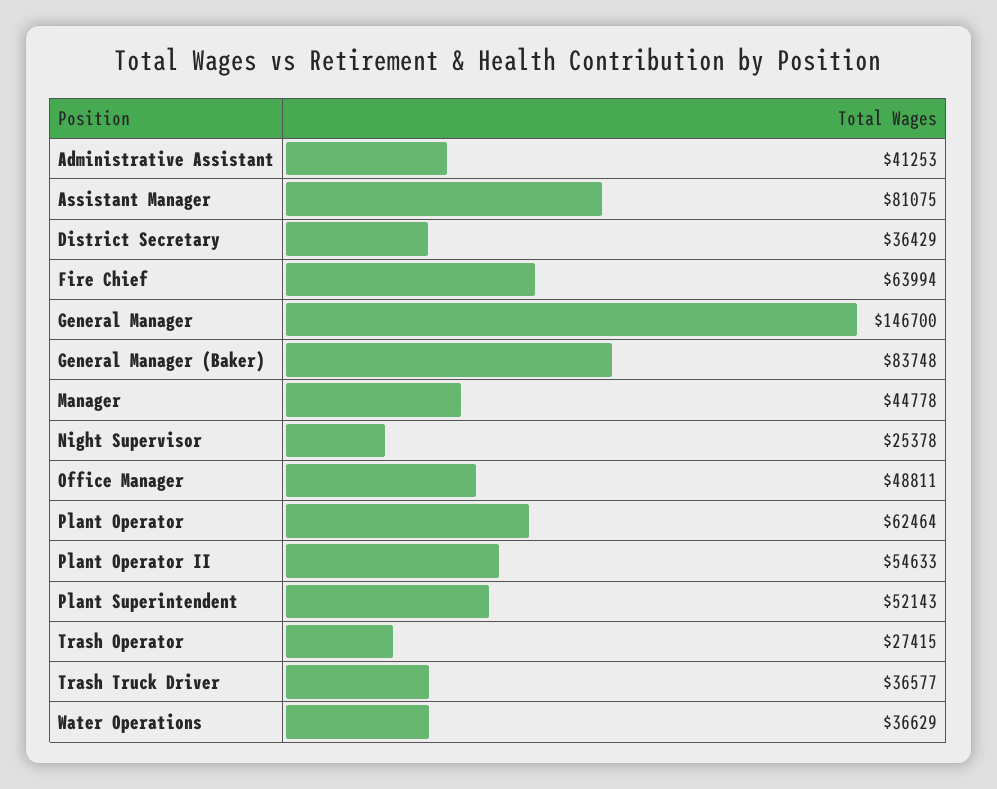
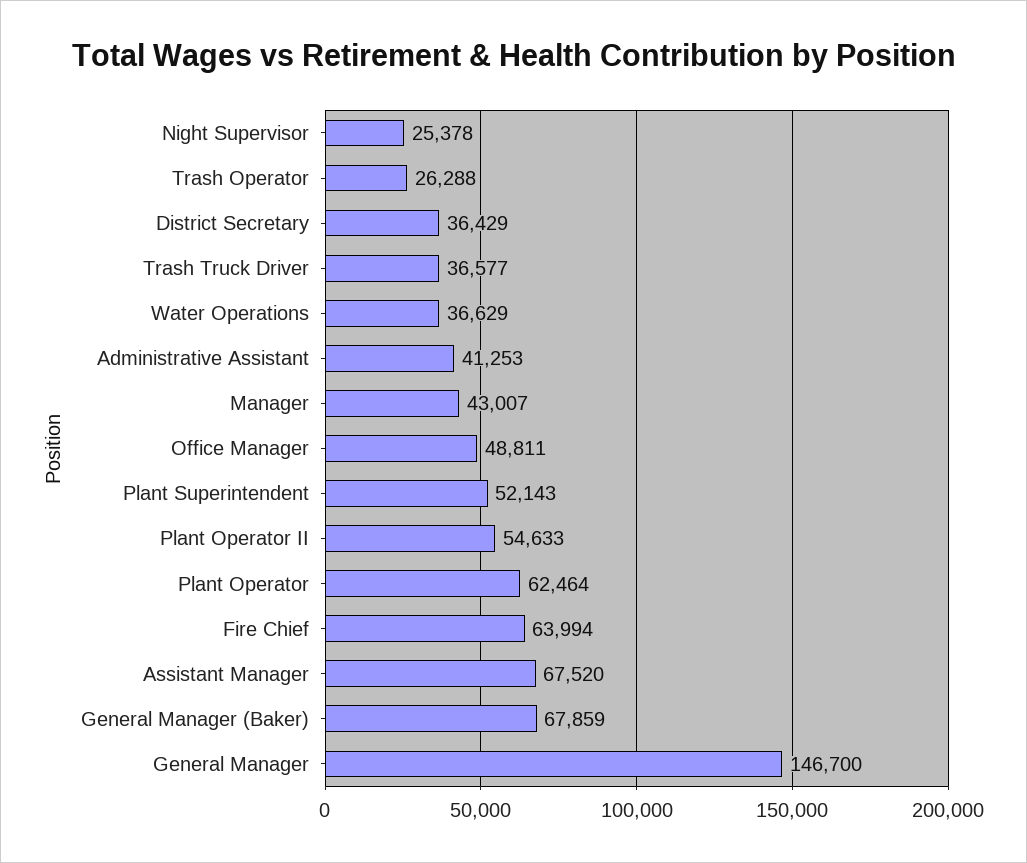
  {
    "Administrative Assistant": 41253,
-   "Assistant Manager": 81075,
+   "Assistant Manager": 67520,
    "District Secretary": 36429,
    "Fire Chief": 63994,
    "General Manager": 146700,
-   "General Manager (Baker)": 83748,
+   "General Manager (Baker)": 67859,
-   "Manager": 44778,
+   "Manager": 43007,
    "Night Supervisor": 25378,
    "Office Manager": 48811,
    "Plant Operator": 62464,
    "Plant Operator II": 54633,
    "Plant Superintendent": 52143,
-   "Trash Operator": 27415,
+   "Trash Operator": 26288,
    "Trash Truck Driver": 36577,
    "Water Operations": 36629
  }

